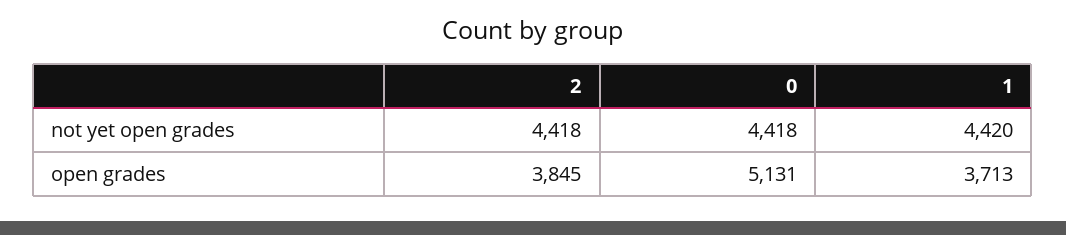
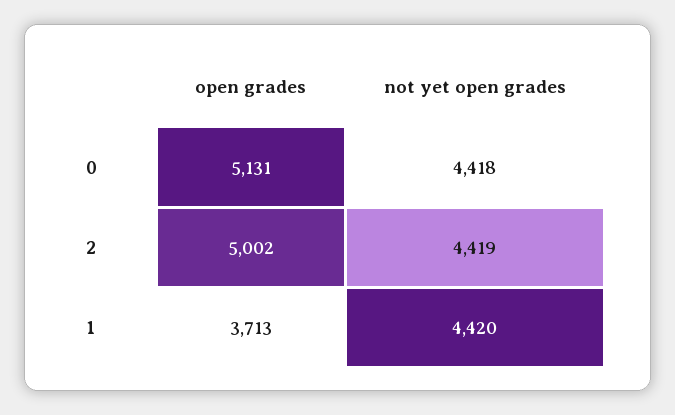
  {
    "2": {
-     "not yet open grades": 4418,
+     "not yet open grades": 4419,
-     "open grades": 3845
+     "open grades": 5002
    },
    "0": {
      "not yet open grades": 4418,
      "open grades": 5131
    },
    "1": {
      "not yet open grades": 4420,
      "open grades": 3713
    }
  }

